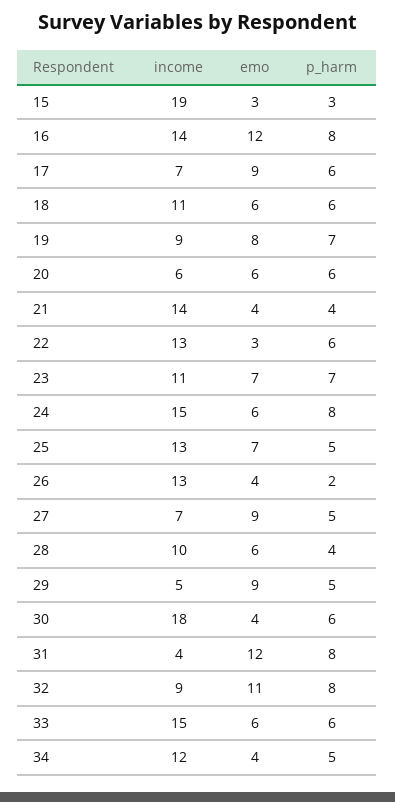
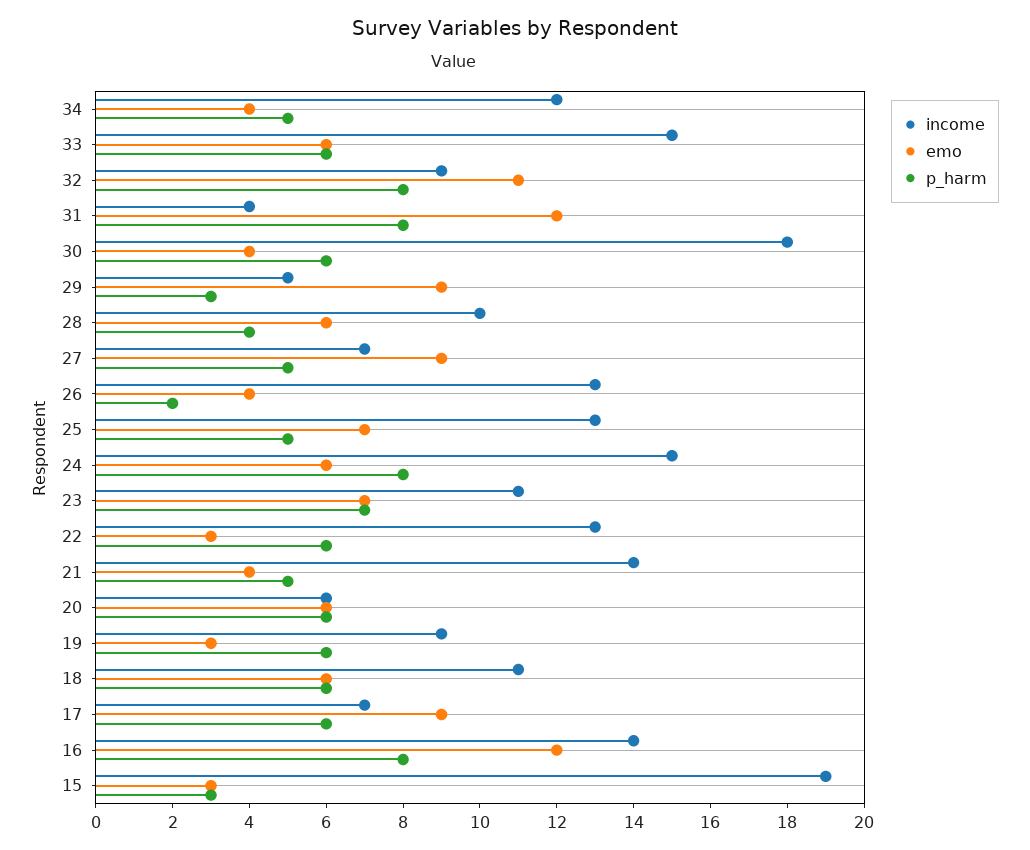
  {
    "income": {
      "15": 19,
      "16": 14,
      "17": 7,
      "18": 11,
      "19": 9,
      "20": 6,
      "21": 14,
      "22": 13,
      "23": 11,
      "24": 15,
      "25": 13,
      "26": 13,
      "27": 7,
      "28": 10,
      "29": 5,
      "30": 18,
      "31": 4,
      "32": 9,
      "33": 15,
      "34": 12
    },
    "emo": {
      "15": 3,
      "16": 12,
      "17": 9,
      "18": 6,
-     "19": 8,
+     "19": 3,
      "20": 6,
      "21": 4,
      "22": 3,
      "23": 7,
      "24": 6,
      "25": 7,
      "26": 4,
      "27": 9,
      "28": 6,
      "29": 9,
      "30": 4,
      "31": 12,
      "32": 11,
      "33": 6,
      "34": 4
    },
    "p_harm": {
      "15": 3,
      "16": 8,
      "17": 6,
      "18": 6,
-     "19": 7,
+     "19": 6,
      "20": 6,
-     "21": 4,
+     "21": 5,
      "22": 6,
      "23": 7,
      "24": 8,
      "25": 5,
      "26": 2,
      "27": 5,
      "28": 4,
-     "29": 5,
+     "29": 3,
      "30": 6,
      "31": 8,
      "32": 8,
      "33": 6,
      "34": 5
    }
  }

